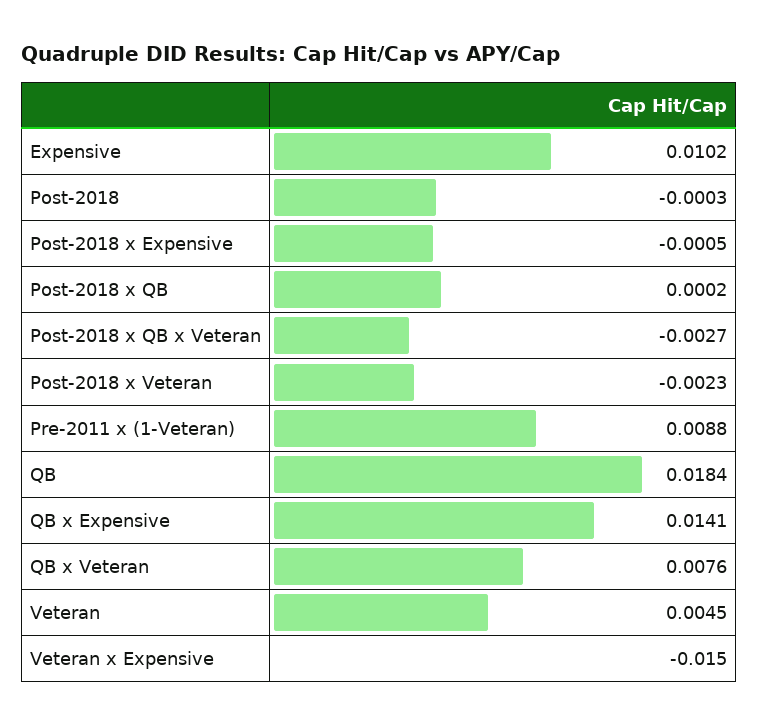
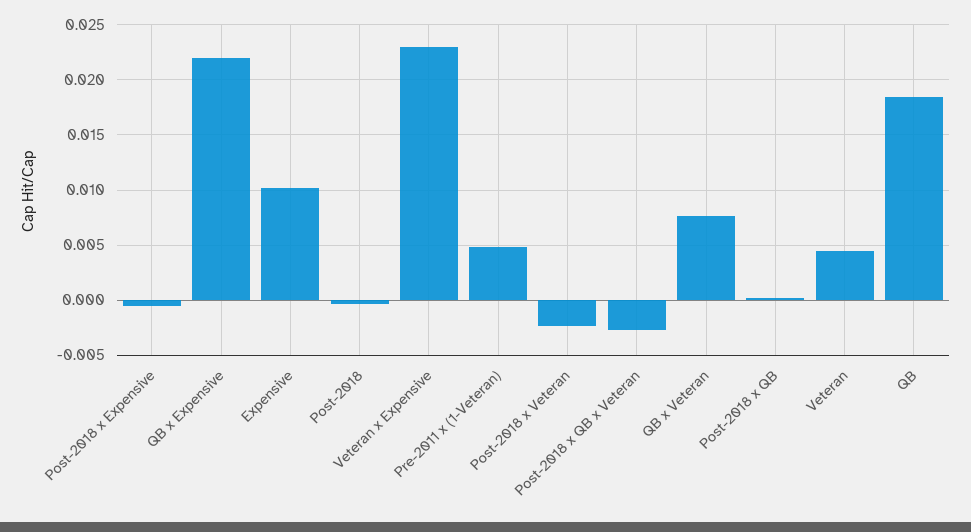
  {
    "Expensive": 0.0102,
    "Post-2018": -0.0003,
    "Post-2018 x Expensive": -0.0005,
    "Post-2018 x QB": 0.0002,
    "Post-2018 x QB x Veteran": -0.0027,
    "Post-2018 x Veteran": -0.0023,
-   "Pre-2011 x (1-Veteran)": 0.0088,
+   "Pre-2011 x (1-Veteran)": 0.005,
    "QB": 0.0184,
-   "QB x Expensive": 0.0141,
+   "QB x Expensive": 0.022,
    "QB x Veteran": 0.0076,
    "Veteran": 0.0045,
-   "Veteran x Expensive": -0.015
+   "Veteran x Expensive": 0.023
  }

